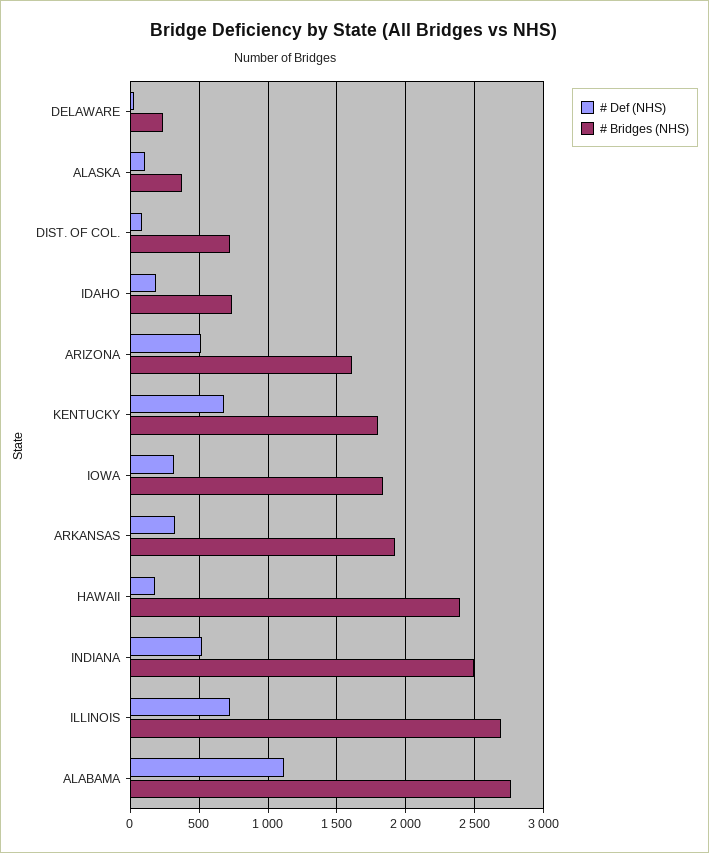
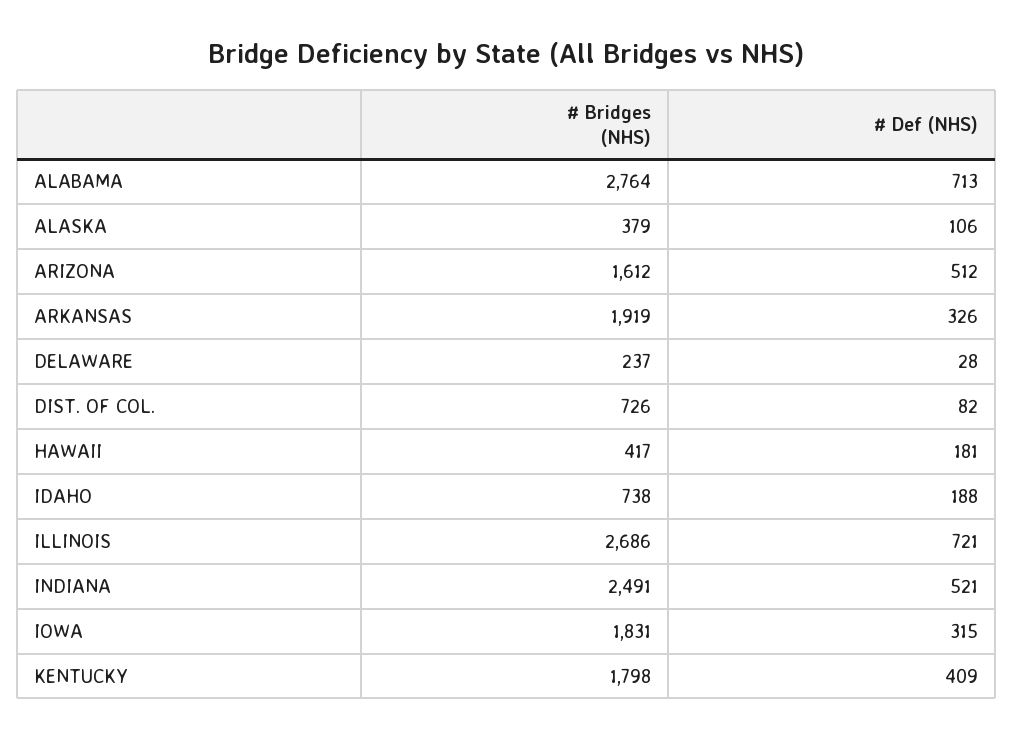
  {
    "# Def (NHS)": {
      "DELAWARE": 28,
      "ALASKA": 106,
      "DIST. OF COL.": 82,
      "IDAHO": 188,
      "ARIZONA": 512,
-     "KENTUCKY": 700,
+     "KENTUCKY": 409,
      "IOWA": 315,
      "ARKANSAS": 326,
      "HAWAII": 181,
      "INDIANA": 521,
      "ILLINOIS": 721,
-     "ALABAMA": 1100
+     "ALABAMA": 713
    },
    "# Bridges (NHS)": {
      "DELAWARE": 237,
      "ALASKA": 379,
      "DIST. OF COL.": 726,
      "IDAHO": 738,
      "ARIZONA": 1612,
      "KENTUCKY": 1798,
      "IOWA": 1831,
      "ARKANSAS": 1919,
-     "HAWAII": 2400,
+     "HAWAII": 417,
      "INDIANA": 2491,
      "ILLINOIS": 2686,
      "ALABAMA": 2764
    }
  }

